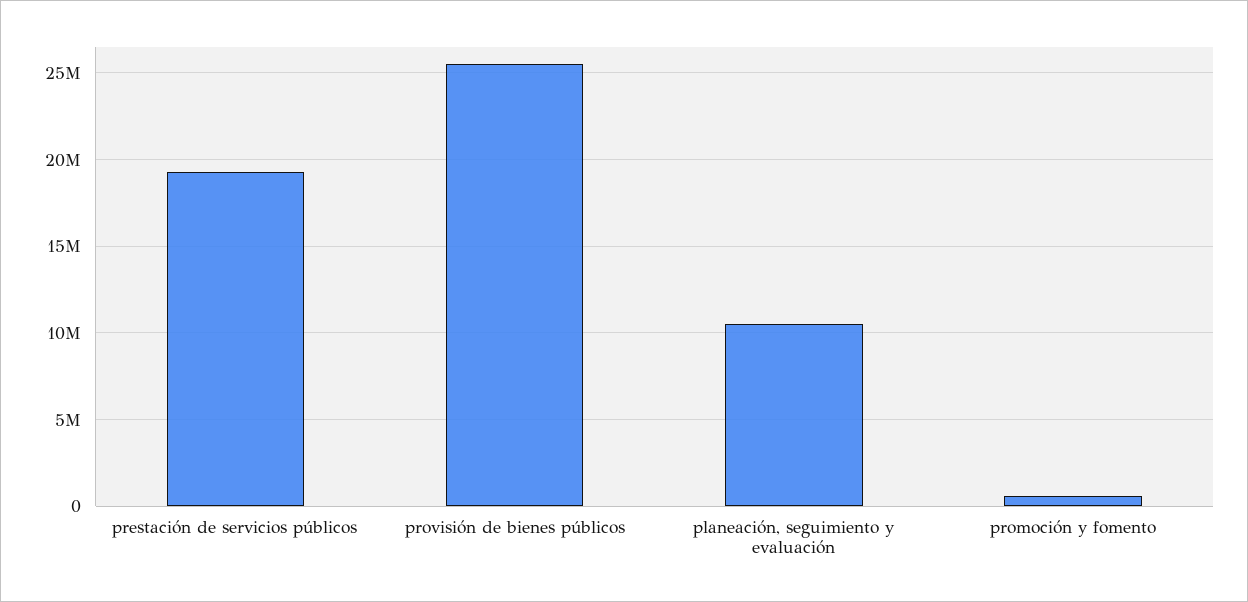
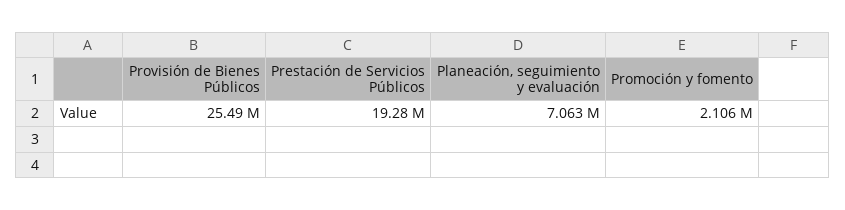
  {
    "prestación de servicios públicos": 19280000,
    "provisión de bienes públicos": 25490000,
-   "planeación, seguimiento y evaluación": 10500000,
+   "planeación, seguimiento y evaluación": 7063000,
-   "promoción y fomento": 500000
+   "promoción y fomento": 2106000
  }

